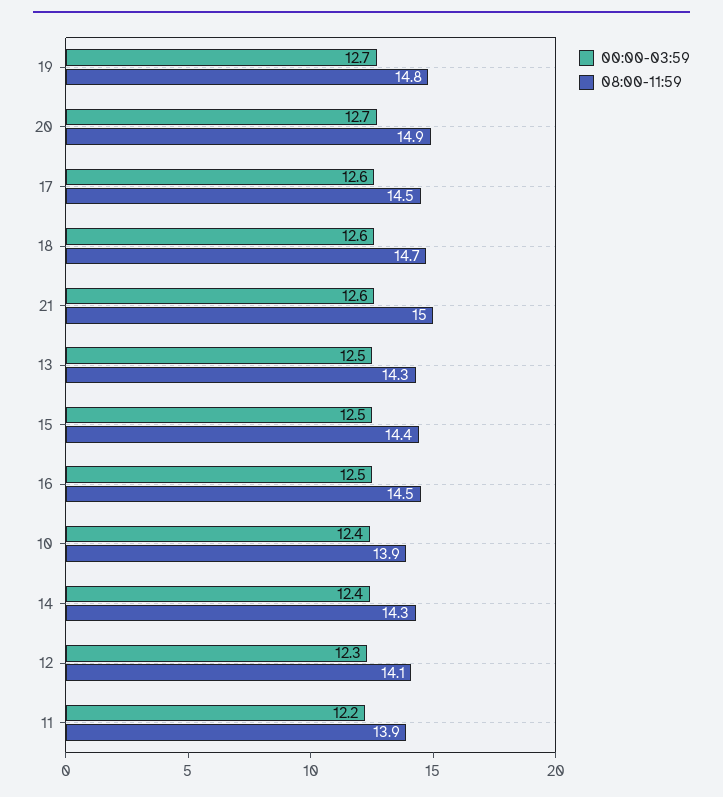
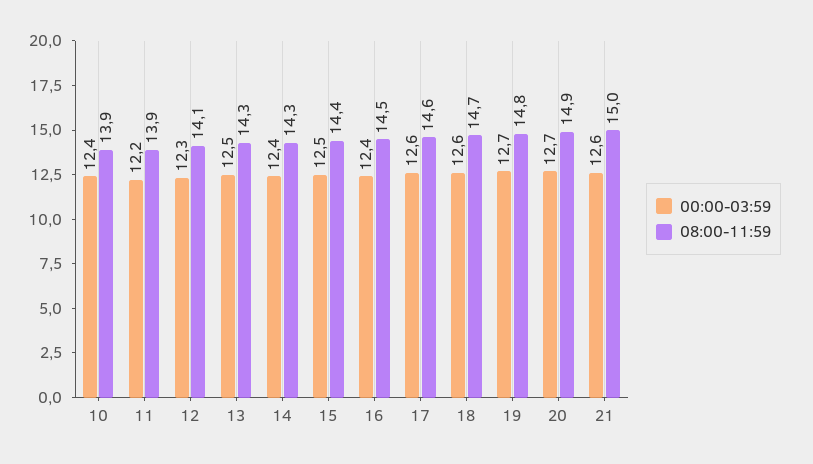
  {
    "00:00-03:59": {
      "19": 12.7,
      "20": 12.7,
      "17": 12.6,
      "18": 12.6,
      "21": 12.6,
      "13": 12.5,
      "15": 12.5,
-     "16": 12.5,
+     "16": 12.4,
      "10": 12.4,
      "14": 12.4,
      "12": 12.3,
      "11": 12.2
    },
    "08:00-11:59": {
      "19": 14.8,
      "20": 14.9,
-     "17": 14.5,
+     "17": 14.6,
      "18": 14.7,
      "21": 15,
      "13": 14.3,
      "15": 14.4,
      "16": 14.5,
      "10": 13.9,
      "14": 14.3,
      "12": 14.1,
      "11": 13.9
    }
  }

